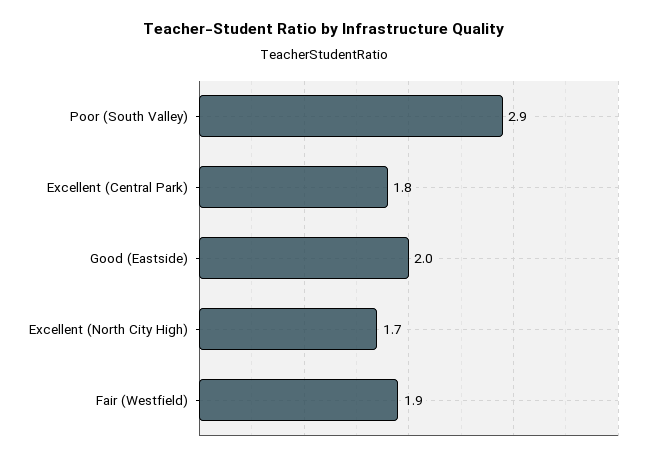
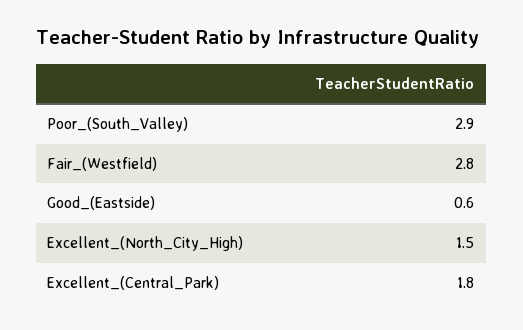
  {
    "Poor (South Valley)": 2.9,
    "Excellent (Central Park)": 1.8,
-   "Good (Eastside)": 2,
+   "Good (Eastside)": 0.6,
-   "Excellent (North City High)": 1.7,
+   "Excellent (North City High)": 1.5,
-   "Fair (Westfield)": 1.9
+   "Fair (Westfield)": 2.8
  }

